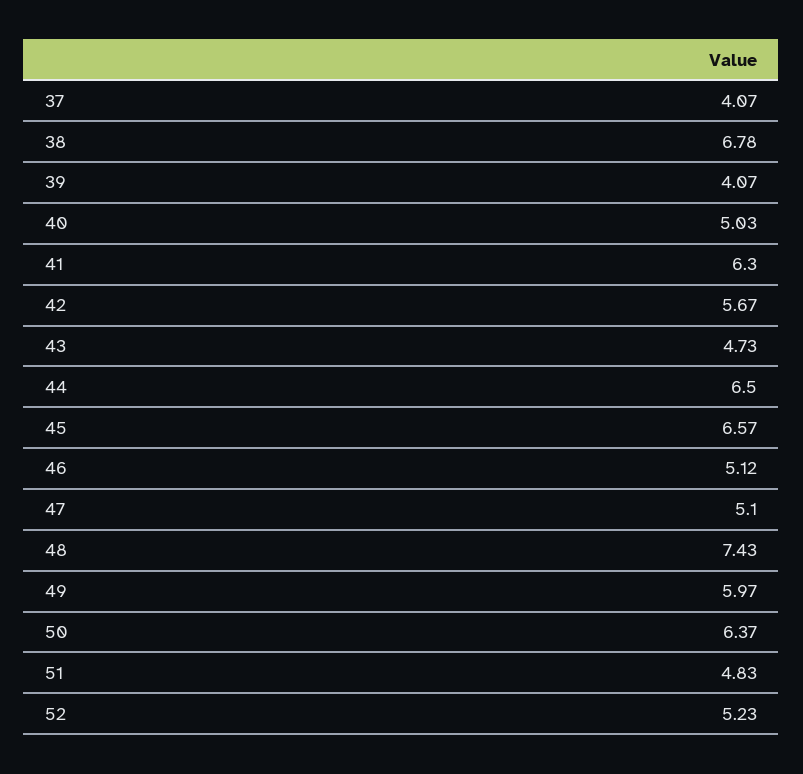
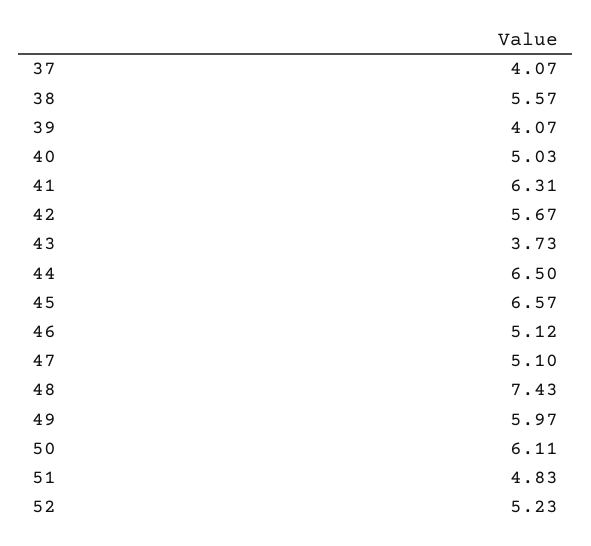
  {
    "37": 4.07,
-   "38": 6.78,
+   "38": 5.57,
    "39": 4.07,
    "40": 5.03,
-   "41": 6.3,
+   "41": 6.31,
    "42": 5.67,
-   "43": 4.73,
+   "43": 3.73,
    "44": 6.5,
    "45": 6.57,
    "46": 5.12,
    "47": 5.1,
    "48": 7.43,
    "49": 5.97,
-   "50": 6.37,
+   "50": 6.11,
    "51": 4.83,
    "52": 5.23
  }

